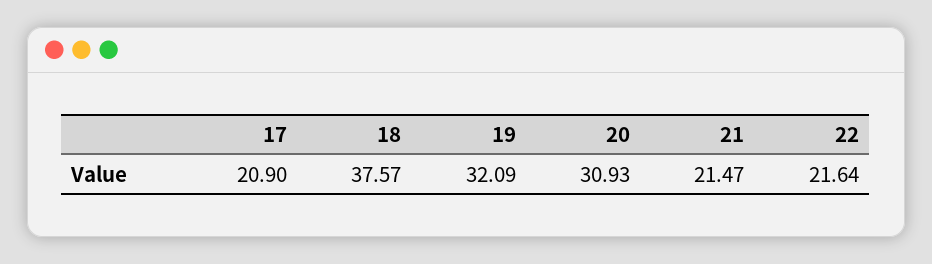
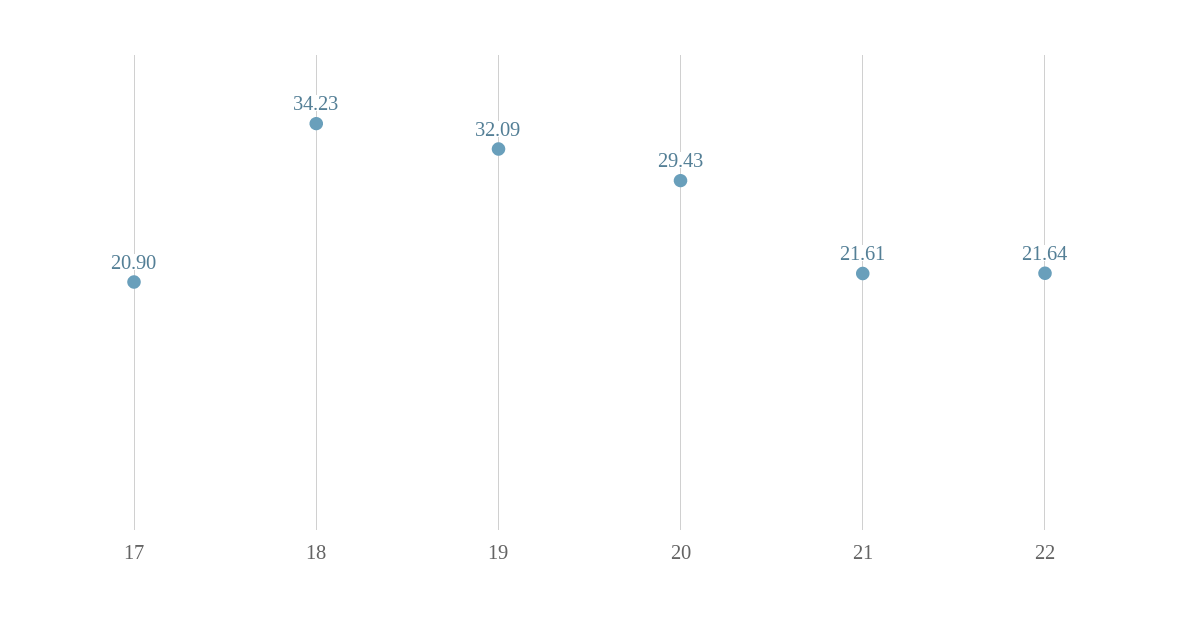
  {
    "17": 20.9,
-   "18": 37.57,
+   "18": 34.23,
    "19": 32.09,
-   "20": 30.93,
+   "20": 29.43,
-   "21": 21.47,
+   "21": 21.61,
    "22": 21.64
  }

